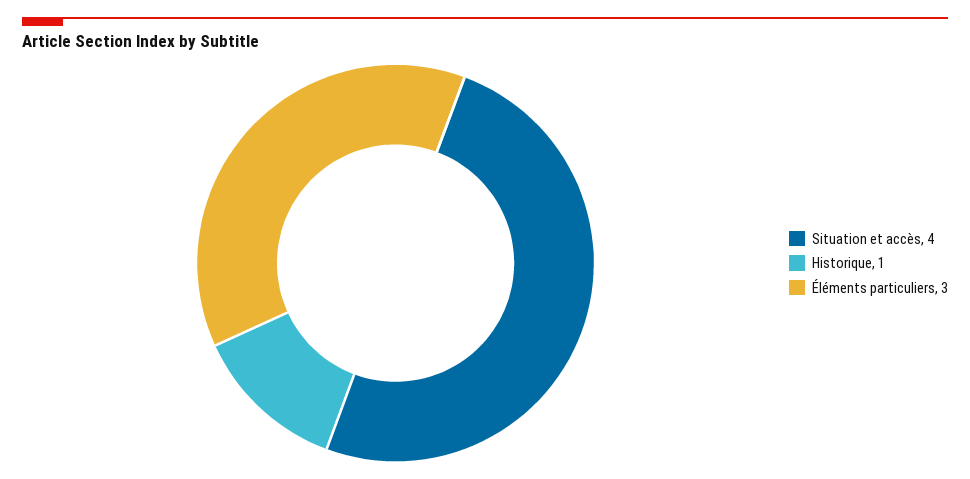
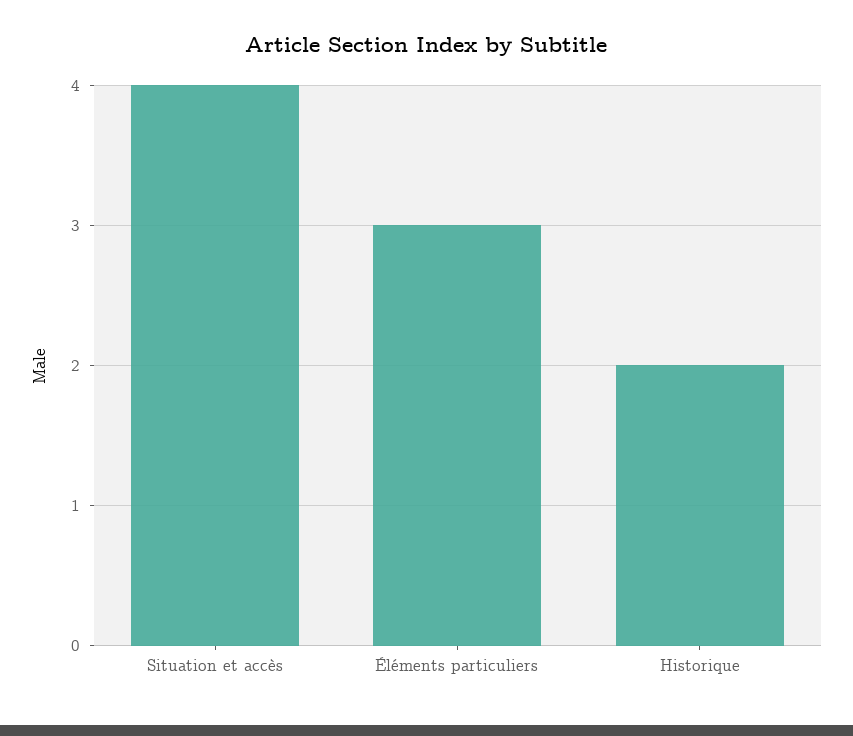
  {
    "Situation et accès": 4,
-   "Historique": 1,
+   "Historique": 2,
    "Éléments particuliers": 3
  }

